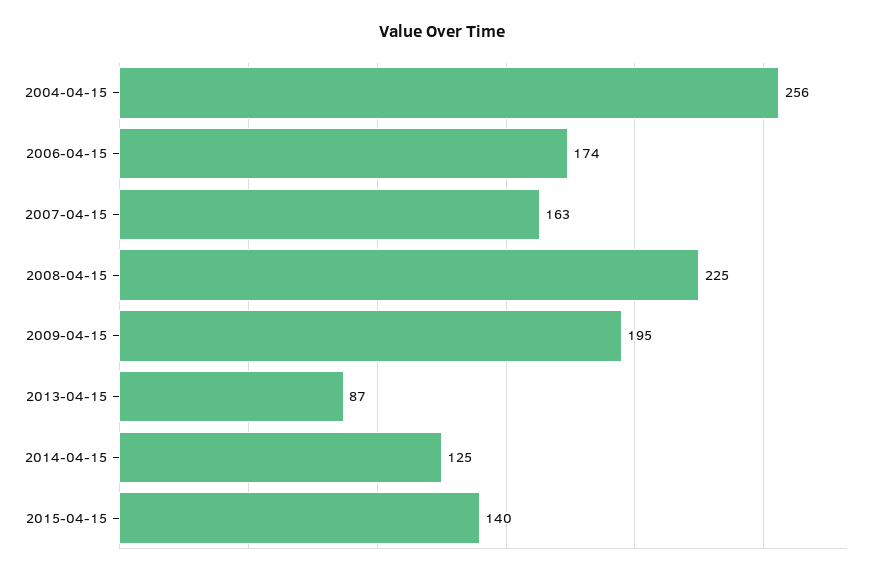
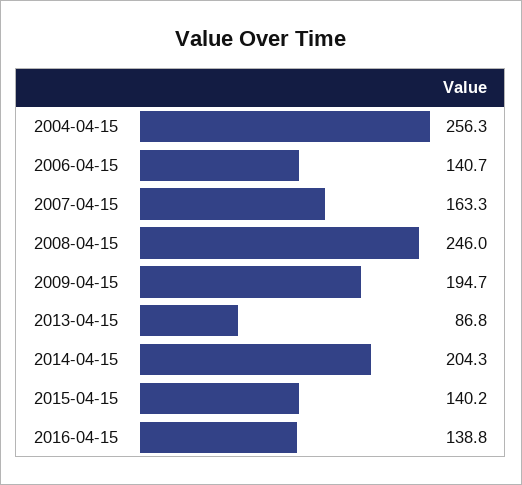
  {
    "2004-04-15": 256.3,
-   "2006-04-15": 174,
+   "2006-04-15": 140.7,
    "2007-04-15": 163.3,
-   "2008-04-15": 225,
+   "2008-04-15": 246,
    "2009-04-15": 194.7,
    "2013-04-15": 86.8,
-   "2014-04-15": 125,
+   "2014-04-15": 204.3,
-   "2015-04-15": 140.2
+   "2015-04-15": 140.2,
+   "2016-04-15": 138.8
  }

